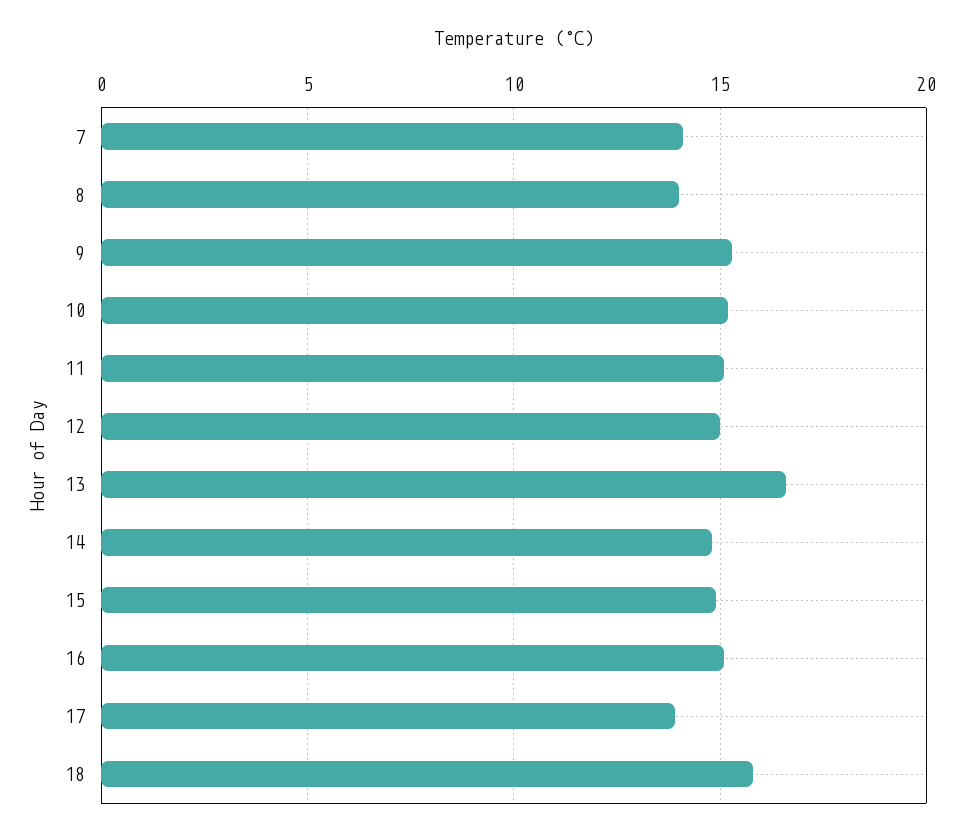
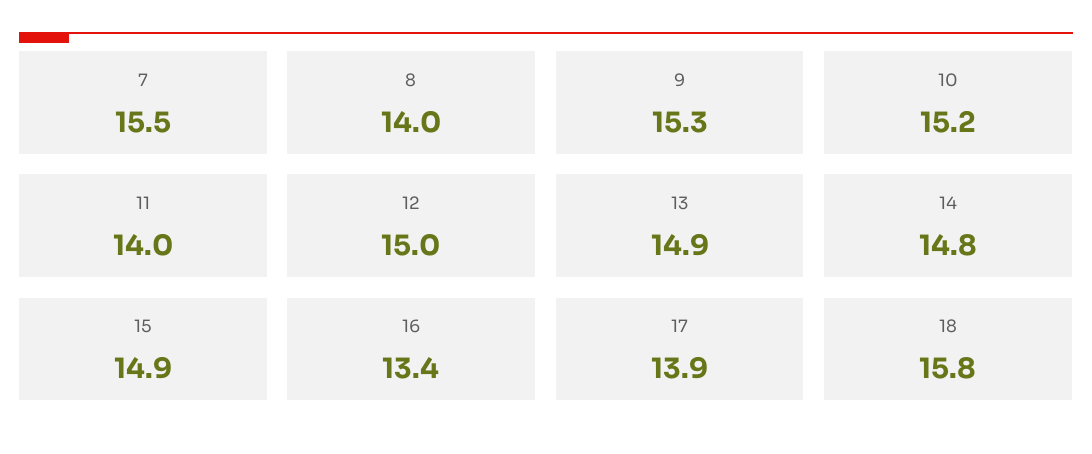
  {
-   "7": 14,
+   "7": 15.5,
    "8": 14,
    "9": 15.3,
    "10": 15.2,
-   "11": 15,
+   "11": 14,
    "12": 15,
-   "13": 16.5,
+   "13": 14.9,
    "14": 14.8,
    "15": 14.9,
-   "16": 15,
+   "16": 13.4,
    "17": 13.9,
    "18": 15.8
  }

